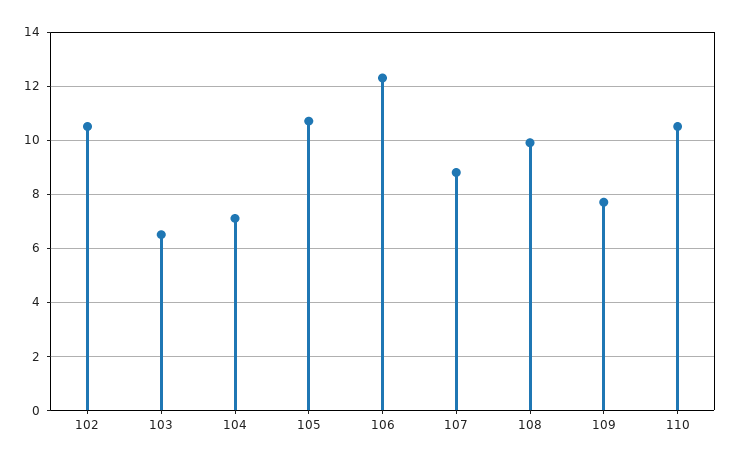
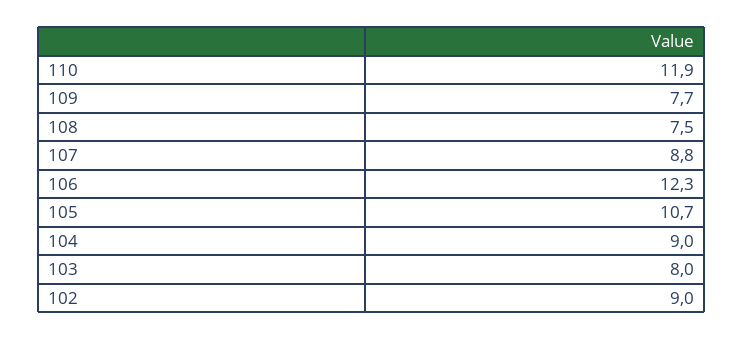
  {
-   "102": 10.5,
+   "102": 9,
-   "103": 6.5,
+   "103": 8,
-   "104": 7,
+   "104": 9,
    "105": 10.7,
    "106": 12.3,
    "107": 8.8,
-   "108": 10,
+   "108": 7.5,
    "109": 7.7,
-   "110": 10.5
+   "110": 11.9
  }

